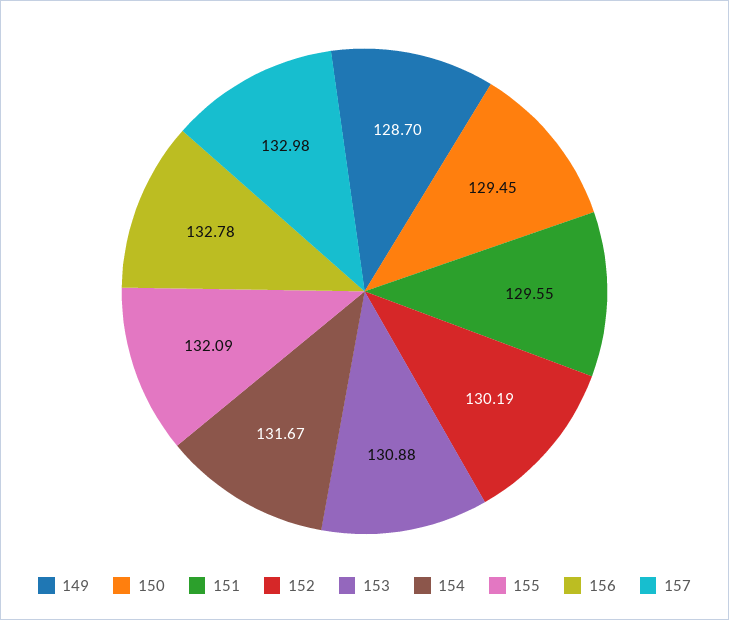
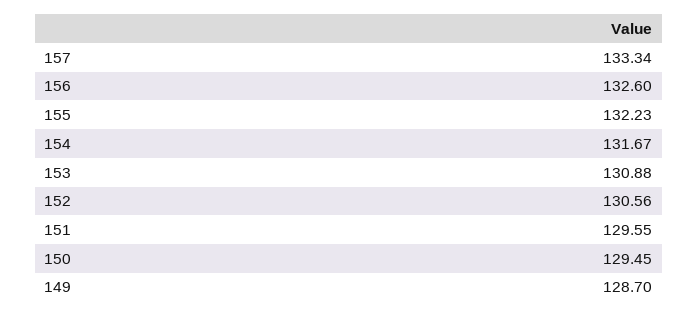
  {
    "149": 128.7,
    "150": 129.45,
    "151": 129.55,
-   "152": 130.19,
+   "152": 130.56,
    "153": 130.88,
    "154": 131.67,
-   "155": 132.09,
+   "155": 132.23,
-   "156": 132.78,
+   "156": 132.6,
-   "157": 132.98
+   "157": 133.34
  }

